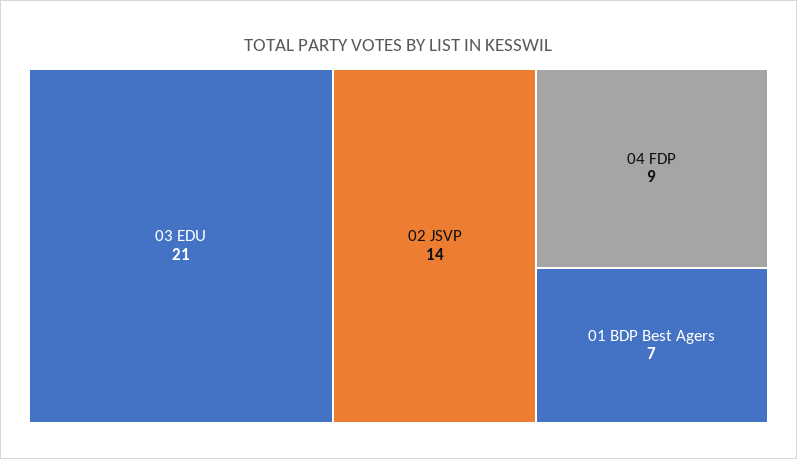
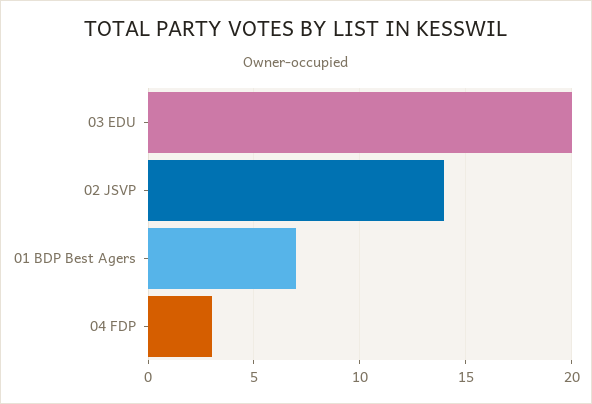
  {
-   "03 EDU": 21,
+   "03 EDU": 20,
    "02 JSVP": 14,
-   "04 FDP": 9,
+   "04 FDP": 3,
    "01 BDP Best Agers": 7
  }

